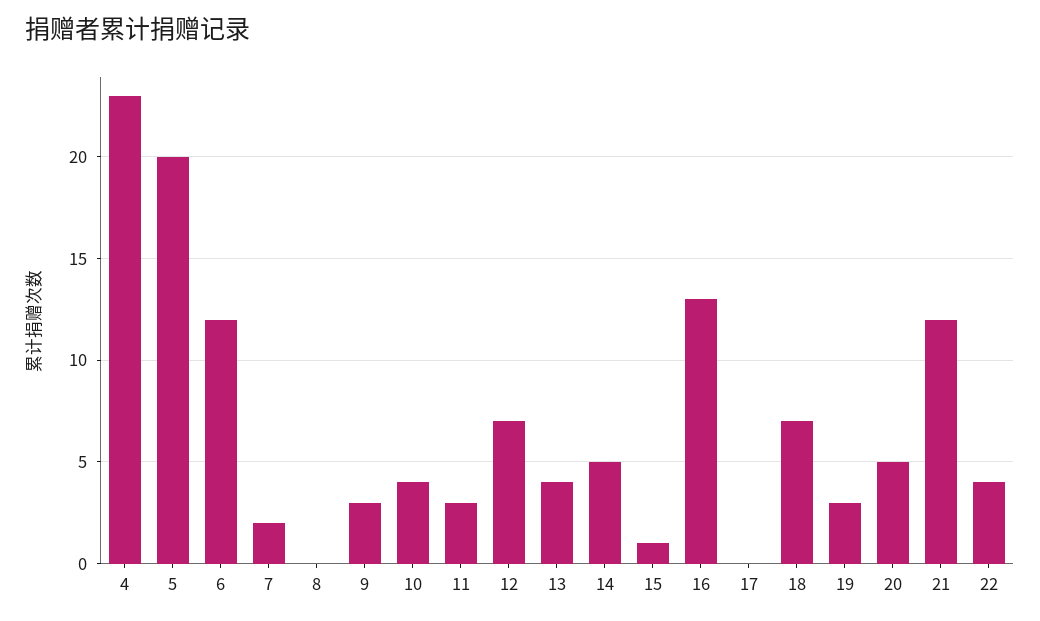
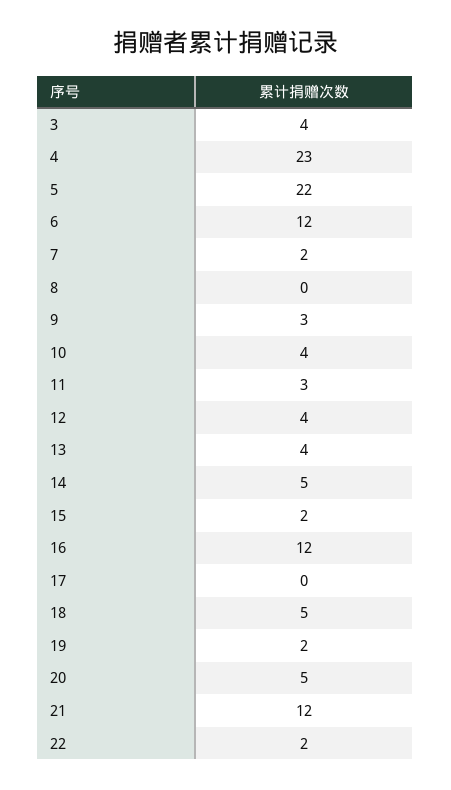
  {
    "4": 23,
-   "5": 20,
+   "5": 22,
    "6": 12,
    "7": 2,
    "8": 0,
    "9": 3,
    "10": 4,
    "11": 3,
-   "12": 7,
+   "12": 4,
    "13": 4,
    "14": 5,
-   "15": 1,
+   "15": 2,
-   "16": 13,
+   "16": 12,
    "17": 0,
-   "18": 7,
+   "18": 5,
-   "19": 3,
+   "19": 2,
    "20": 5,
    "21": 12,
-   "22": 4
+   "22": 2,
+   "3": 4
  }

